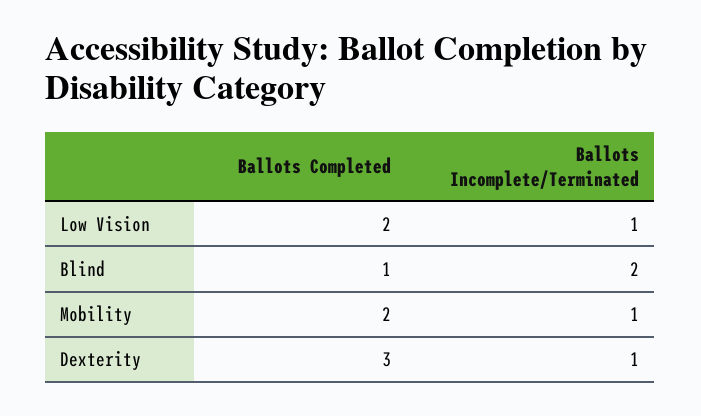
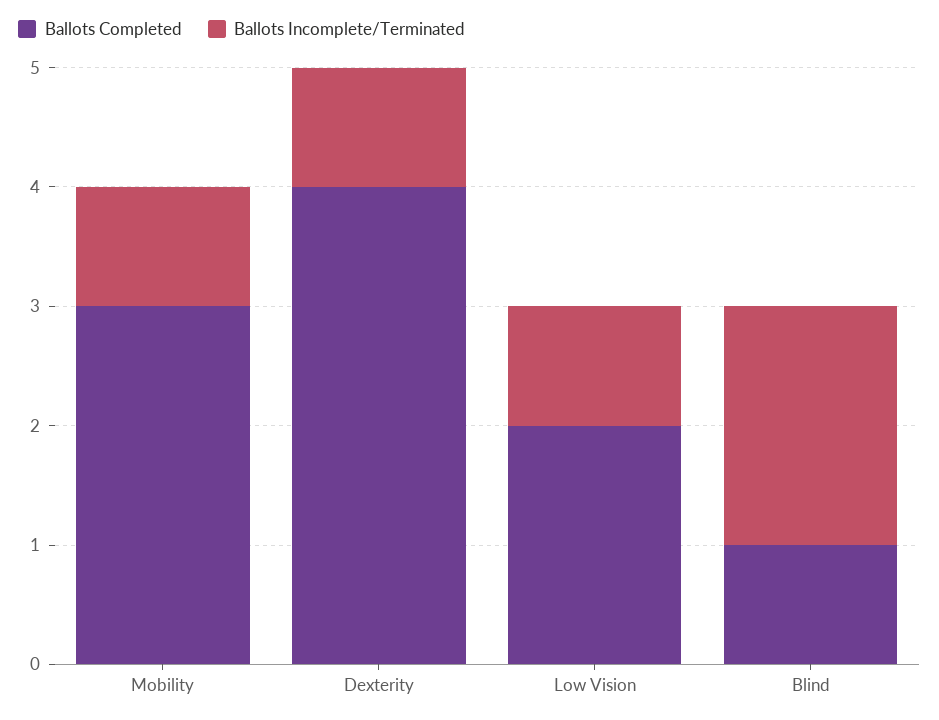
  {
    "Ballots Completed": {
      "Low Vision": 2,
      "Blind": 1,
-     "Mobility": 2,
+     "Mobility": 3,
-     "Dexterity": 3
+     "Dexterity": 4
    },
    "Ballots Incomplete/Terminated": {
      "Low Vision": 1,
      "Blind": 2,
      "Mobility": 1,
      "Dexterity": 1
    }
  }

